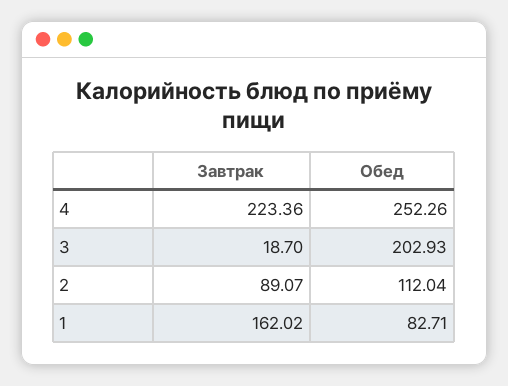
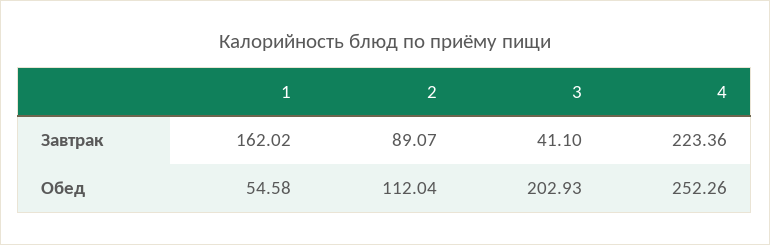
  {
    "Завтрак": {
      "4": 223.36,
-     "3": 18.7,
+     "3": 41.1,
      "2": 89.07,
      "1": 162.02
    },
    "Обед": {
      "4": 252.26,
      "3": 202.93,
      "2": 112.04,
-     "1": 82.71
+     "1": 54.58
    }
  }

